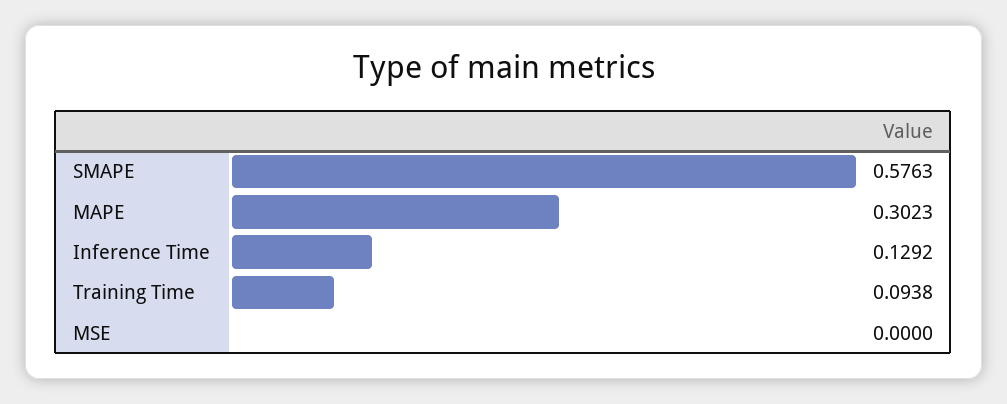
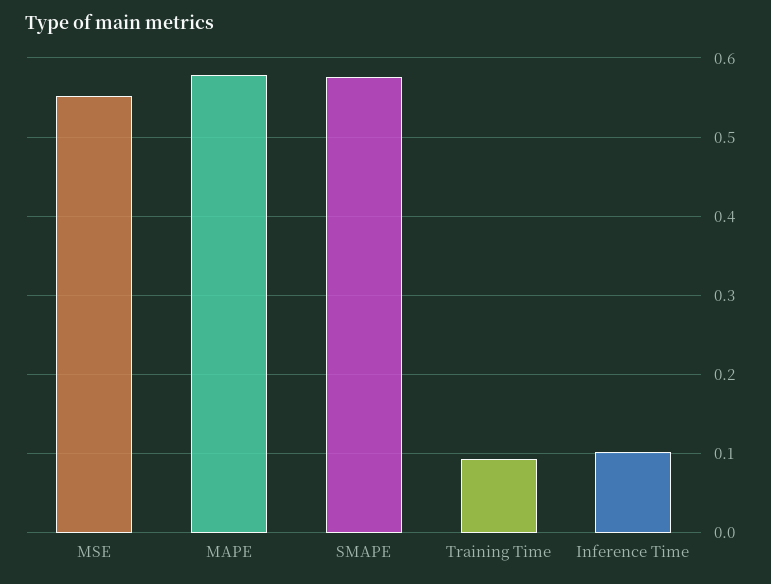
  {
    "SMAPE": 0.5763,
-   "MAPE": 0.3023,
+   "MAPE": 0.58,
-   "Inference Time": 0.1292,
+   "Inference Time": 0.1,
    "Training Time": 0.0938,
-   "MSE": 0
+   "MSE": 0.55
  }

